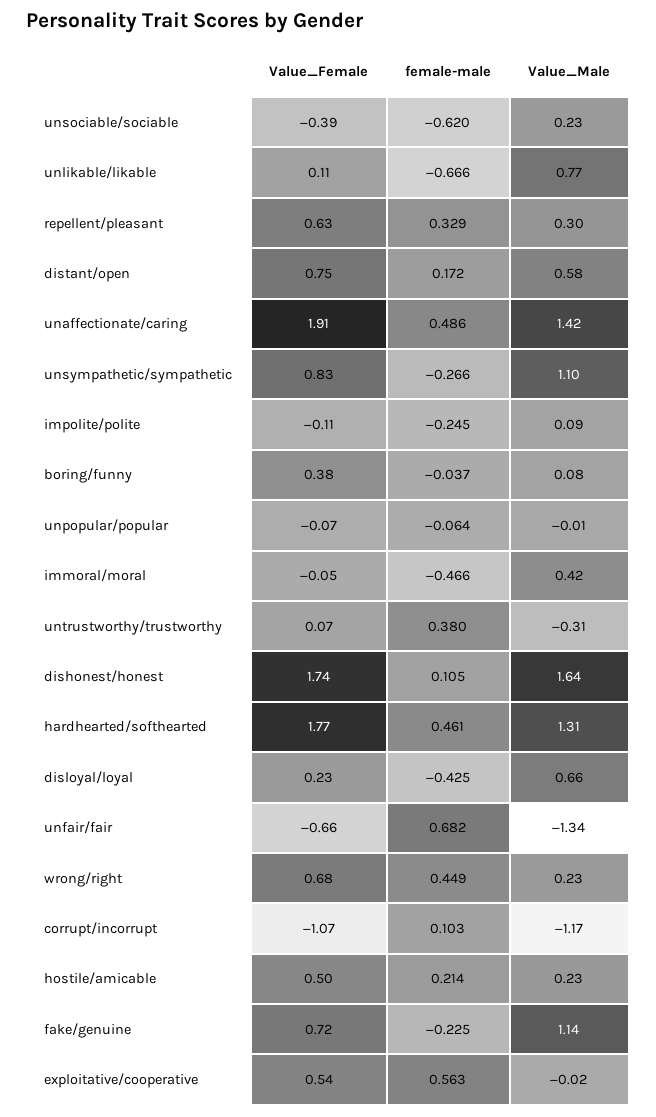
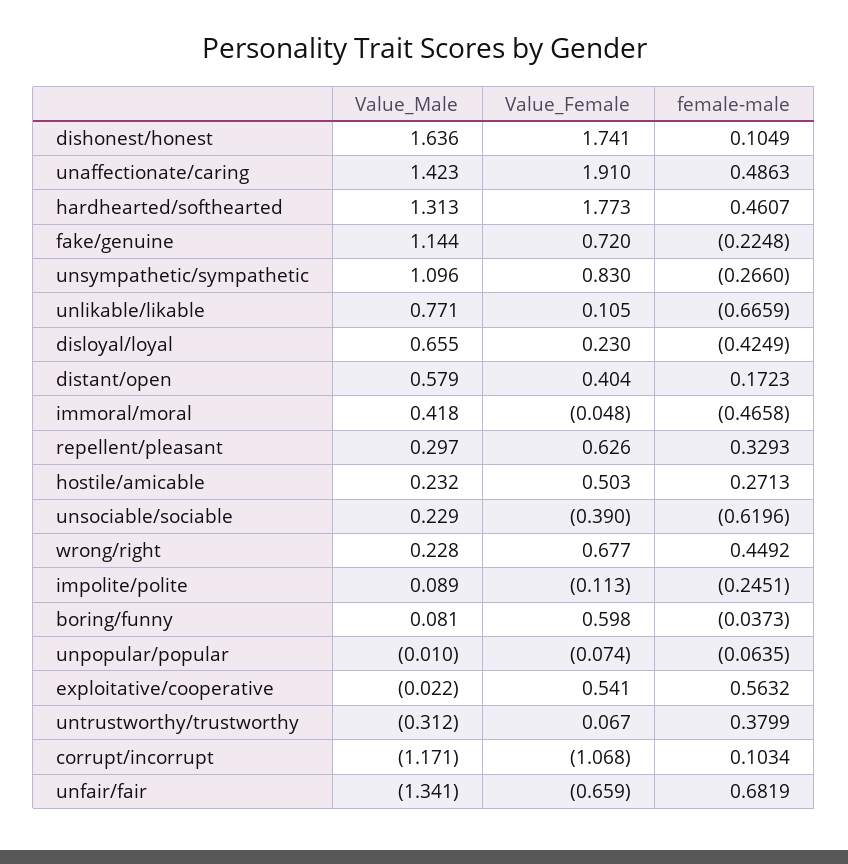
  {
    "Value_Female": {
      "unsociable/sociable": -0.39,
      "unlikable/likable": 0.105,
      "repellent/pleasant": 0.626,
-     "distant/open": 0.75,
+     "distant/open": 0.404,
      "unaffectionate/caring": 1.91,
      "unsympathetic/sympathetic": 0.83,
      "impolite/polite": -0.113,
-     "boring/funny": 0.38,
+     "boring/funny": 0.598,
      "unpopular/popular": -0.074,
      "immoral/moral": -0.048,
      "untrustworthy/trustworthy": 0.067,
      "dishonest/honest": 1.741,
      "hardhearted/softhearted": 1.773,
      "disloyal/loyal": 0.23,
      "unfair/fair": -0.659,
      "wrong/right": 0.677,
      "corrupt/incorrupt": -1.068,
      "hostile/amicable": 0.503,
      "fake/genuine": 0.72,
      "exploitative/cooperative": 0.541
    },
    "female-male": {
      "unsociable/sociable": -0.6196,
      "unlikable/likable": -0.6659,
      "repellent/pleasant": 0.3293,
      "distant/open": 0.1723,
      "unaffectionate/caring": 0.4863,
      "unsympathetic/sympathetic": -0.266,
      "impolite/polite": -0.2451,
      "boring/funny": -0.0373,
      "unpopular/popular": -0.0635,
      "immoral/moral": -0.4658,
      "untrustworthy/trustworthy": 0.3799,
      "dishonest/honest": 0.1049,
      "hardhearted/softhearted": 0.4607,
      "disloyal/loyal": -0.4249,
      "unfair/fair": 0.6819,
      "wrong/right": 0.4492,
      "corrupt/incorrupt": 0.1034,
-     "hostile/amicable": 0.214,
+     "hostile/amicable": 0.2713,
      "fake/genuine": -0.2248,
      "exploitative/cooperative": 0.5632
    },
    "Value_Male": {
      "unsociable/sociable": 0.229,
      "unlikable/likable": 0.771,
      "repellent/pleasant": 0.297,
      "distant/open": 0.579,
      "unaffectionate/caring": 1.423,
      "unsympathetic/sympathetic": 1.096,
      "impolite/polite": 0.089,
      "boring/funny": 0.081,
      "unpopular/popular": -0.01,
      "immoral/moral": 0.418,
      "untrustworthy/trustworthy": -0.312,
      "dishonest/honest": 1.636,
      "hardhearted/softhearted": 1.313,
      "disloyal/loyal": 0.655,
      "unfair/fair": -1.341,
      "wrong/right": 0.228,
      "corrupt/incorrupt": -1.171,
      "hostile/amicable": 0.232,
      "fake/genuine": 1.144,
      "exploitative/cooperative": -0.022
    }
  }

